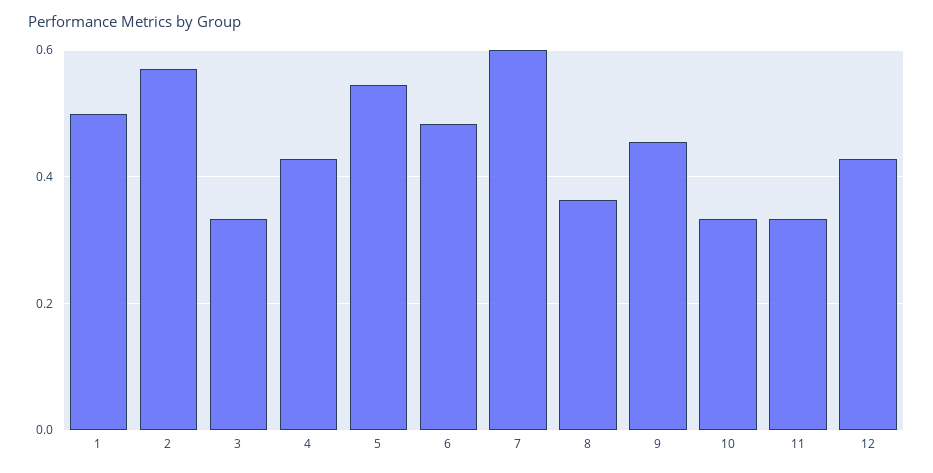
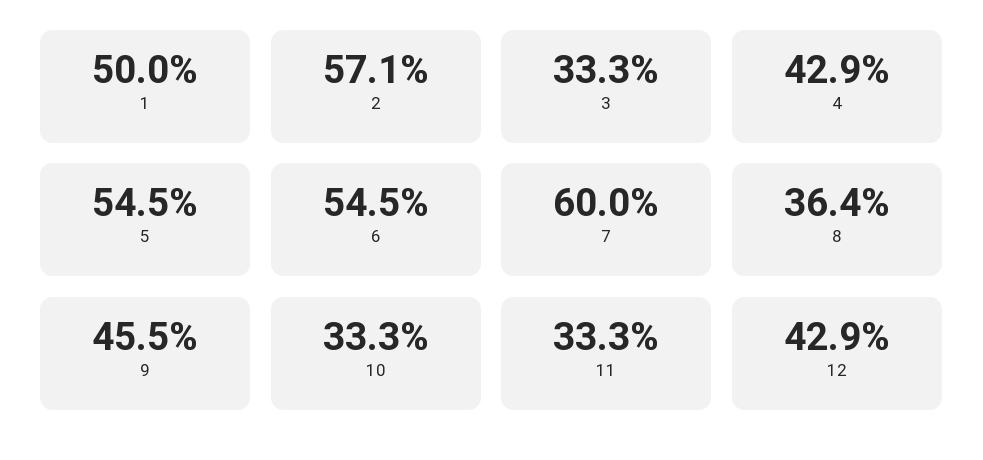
  {
    "1": 0.5,
    "2": 0.571,
    "3": 0.333,
    "4": 0.429,
    "5": 0.545,
-   "6": 0.48,
+   "6": 0.545,
    "7": 0.6,
    "8": 0.364,
    "9": 0.455,
    "10": 0.333,
    "11": 0.333,
    "12": 0.429
  }

